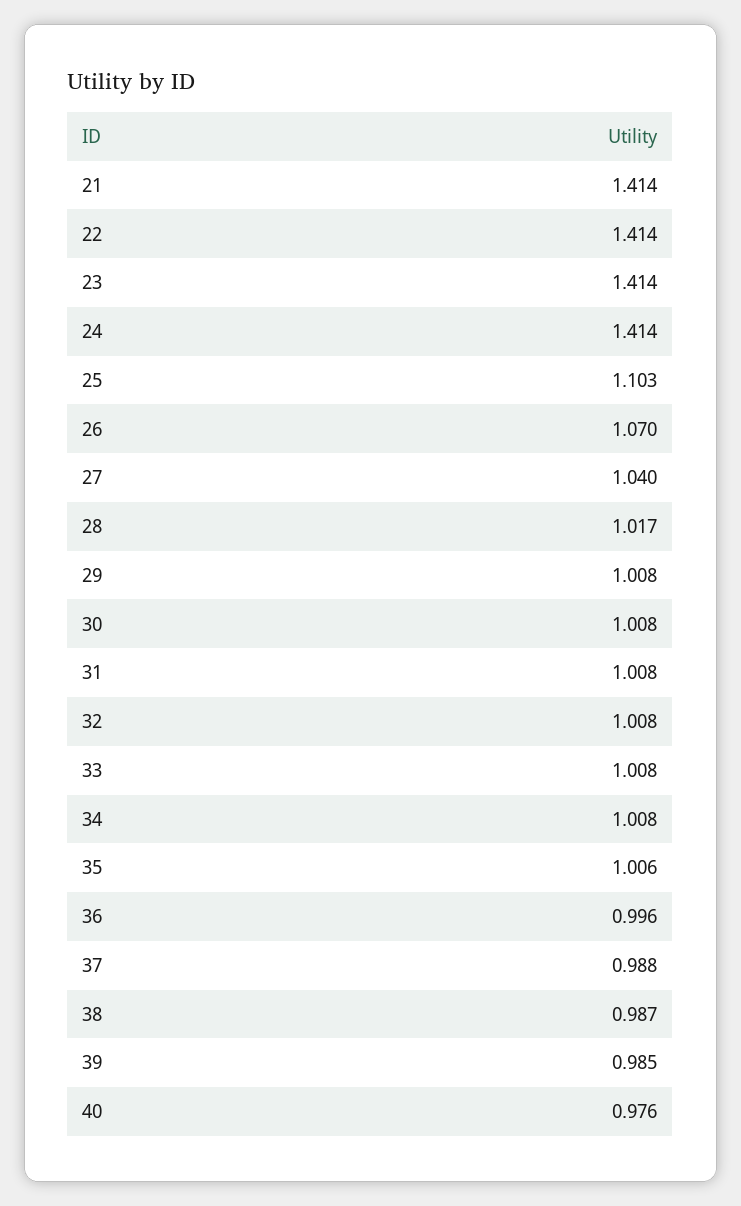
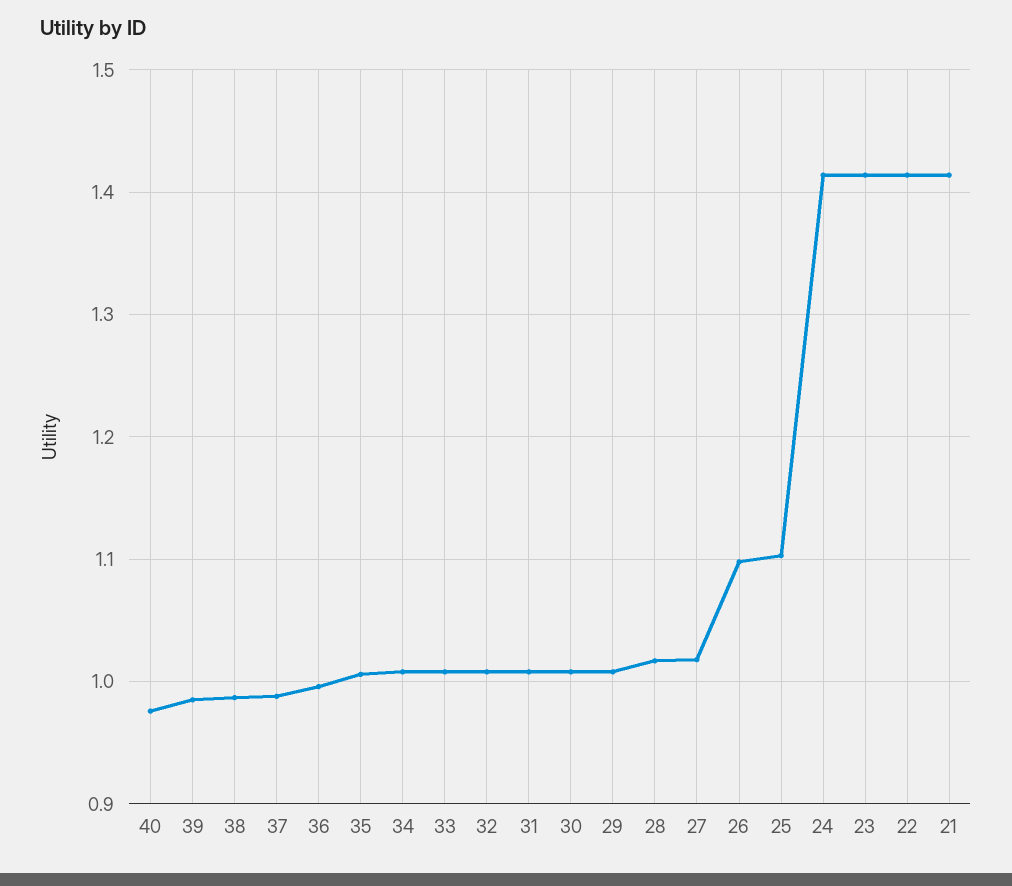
  {
    "21": 1.414,
    "22": 1.414,
    "23": 1.414,
    "24": 1.414,
    "25": 1.103,
-   "26": 1.07,
+   "26": 1.1,
-   "27": 1.04,
+   "27": 1.02,
    "28": 1.017,
    "29": 1.008,
    "30": 1.008,
    "31": 1.008,
    "32": 1.008,
    "33": 1.008,
    "34": 1.008,
    "35": 1.006,
    "36": 0.996,
    "37": 0.988,
    "38": 0.987,
    "39": 0.985,
    "40": 0.976
  }

